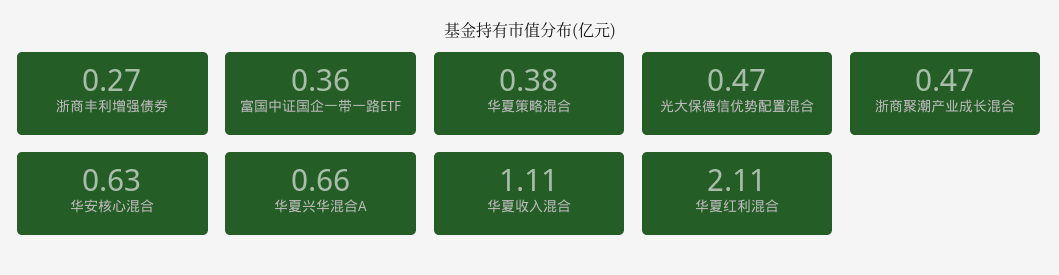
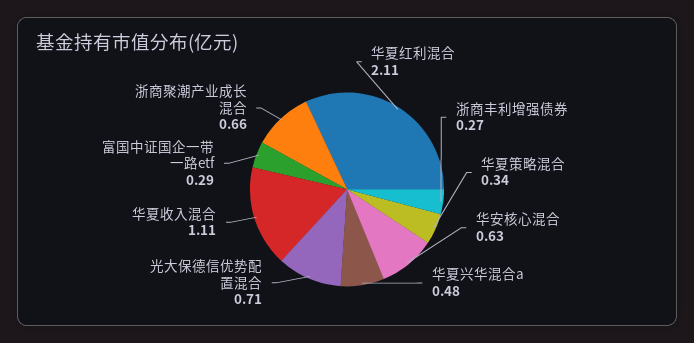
  {
    "浙商丰利增强债券": 0.27,
-   "富国中证国企一带一路ETF": 0.36,
+   "富国中证国企一带一路ETF": 0.29,
-   "华夏策略混合": 0.38,
+   "华夏策略混合": 0.34,
-   "光大保德信优势配置混合": 0.47,
+   "光大保德信优势配置混合": 0.71,
-   "浙商聚潮产业成长混合": 0.47,
+   "浙商聚潮产业成长混合": 0.66,
    "华安核心混合": 0.63,
-   "华夏兴华混合A": 0.66,
+   "华夏兴华混合A": 0.48,
    "华夏收入混合": 1.11,
    "华夏红利混合": 2.11
  }

